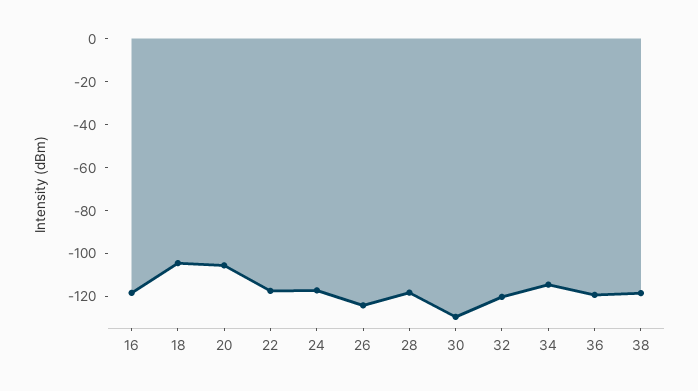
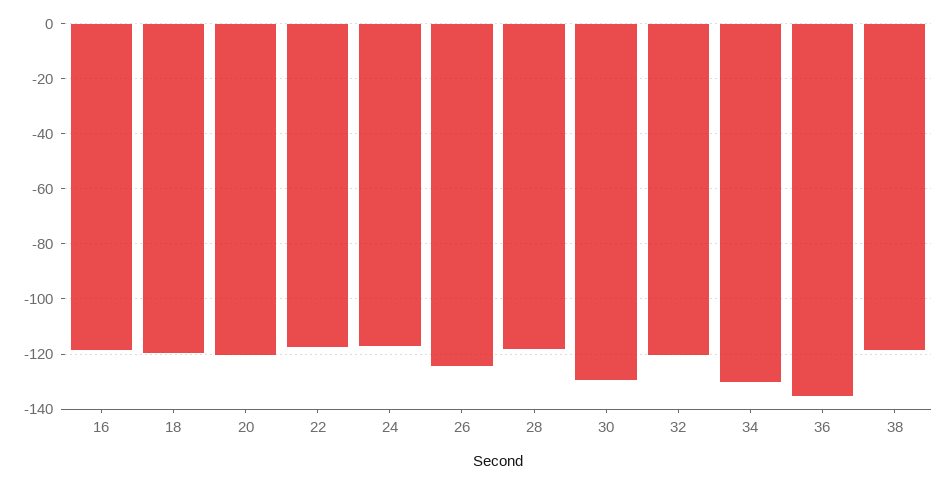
  {
    "16": -117.5,
-   "18": -105,
+   "18": -120,
-   "20": -105,
+   "20": -120,
    "22": -117.5,
    "24": -117.5,
    "26": -125,
    "28": -117.5,
    "30": -130,
    "32": -120,
-   "34": -115,
+   "34": -130,
-   "36": -120,
+   "36": -135,
    "38": -117.5
  }

